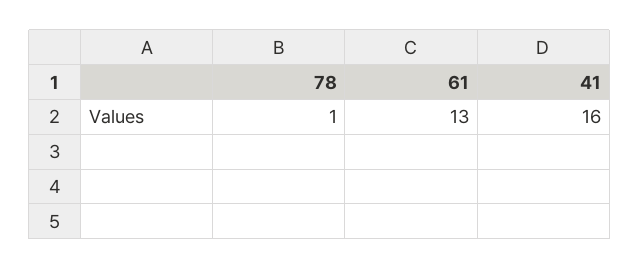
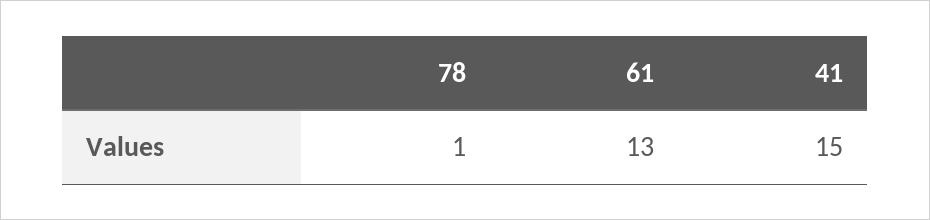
  {
    "78": 1,
    "61": 13,
-   "41": 16
+   "41": 15
  }

